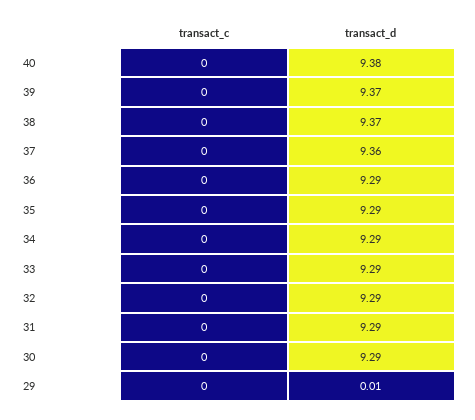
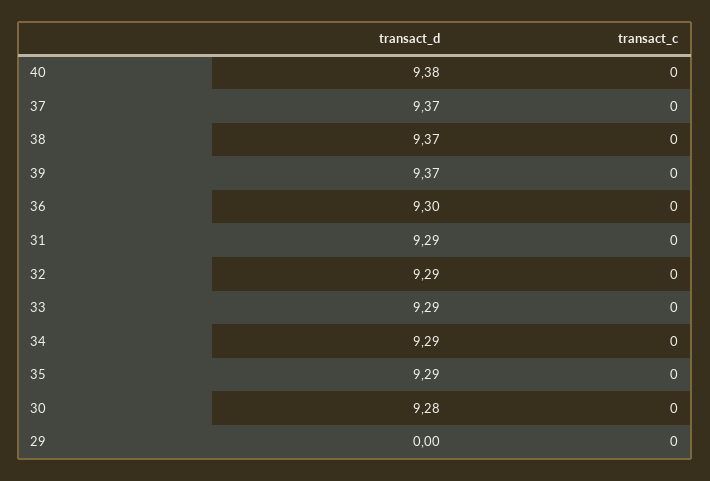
  {
    "transact_c": {
      "40": 0,
      "39": 0,
      "38": 0,
      "37": 0,
      "36": 0,
      "35": 0,
      "34": 0,
      "33": 0,
      "32": 0,
      "31": 0,
      "30": 0,
      "29": 0
    },
    "transact_d": {
      "40": 9.38,
      "39": 9.37,
      "38": 9.37,
-     "37": 9.36,
+     "37": 9.37,
-     "36": 9.29,
+     "36": 9.3,
      "35": 9.29,
      "34": 9.29,
      "33": 9.29,
      "32": 9.29,
      "31": 9.29,
-     "30": 9.29,
+     "30": 9.28,
-     "29": 0.01
+     "29": 0
    }
  }

